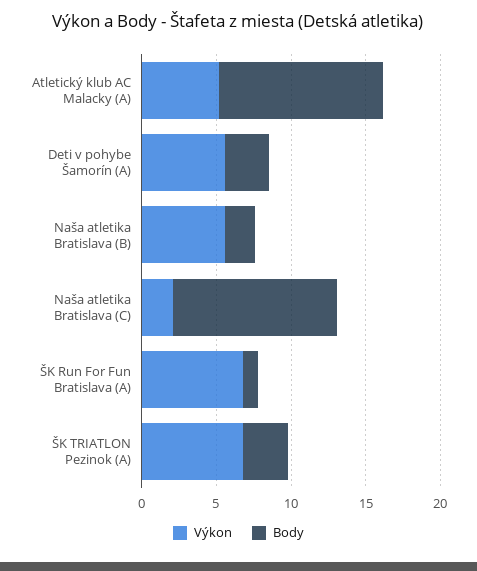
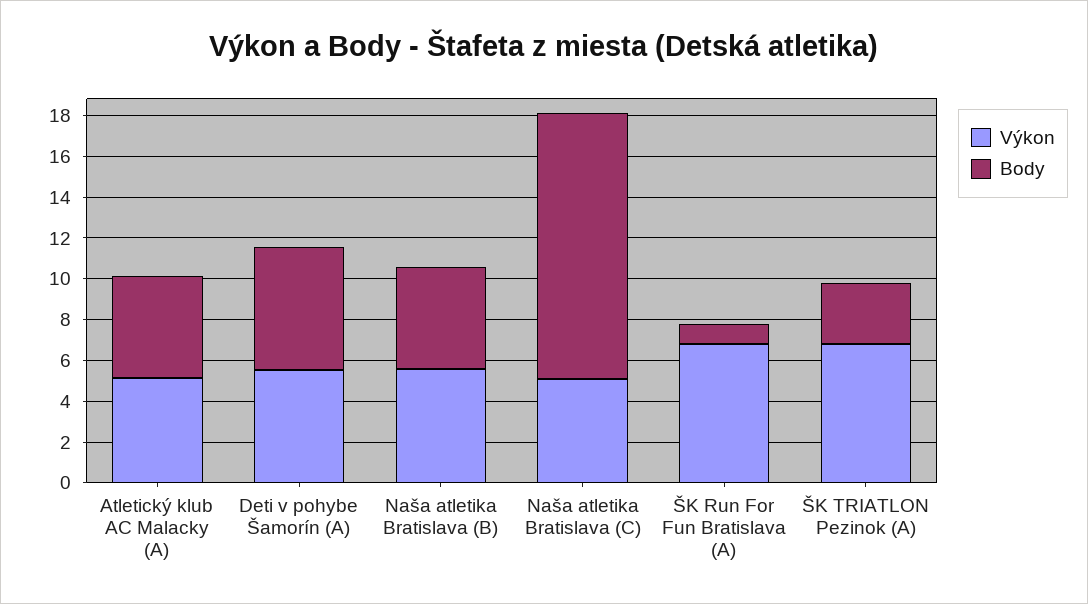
  {
    "Výkon": {
      "Atletický klub AC Malacky (A)": 5,
      "Deti v pohybe Šamorín (A)": 5.5,
      "Naša atletika Bratislava (B)": 5.5,
-     "Naša atletika Bratislava (C)": 2,
+     "Naša atletika Bratislava (C)": 5,
      "ŠK Run For Fun Bratislava (A)": 7,
      "ŠK TRIATLON Pezinok (A)": 7
    },
    "Body": {
-     "Atletický klub AC Malacky (A)": 11,
+     "Atletický klub AC Malacky (A)": 5,
-     "Deti v pohybe Šamorín (A)": 3,
+     "Deti v pohybe Šamorín (A)": 6,
-     "Naša atletika Bratislava (B)": 2,
+     "Naša atletika Bratislava (B)": 5,
-     "Naša atletika Bratislava (C)": 11,
+     "Naša atletika Bratislava (C)": 13,
      "ŠK Run For Fun Bratislava (A)": 1,
      "ŠK TRIATLON Pezinok (A)": 3
    }
  }

